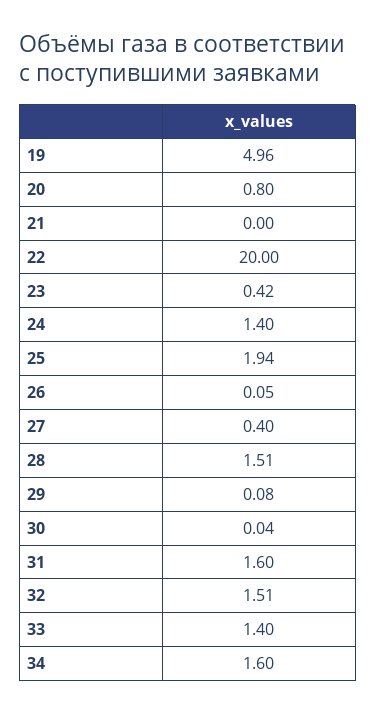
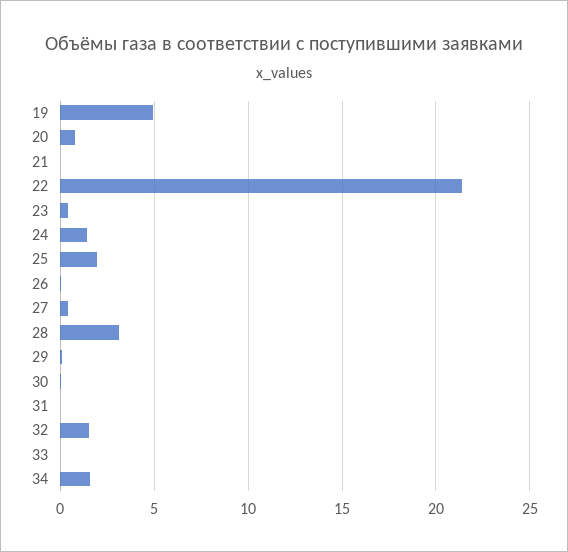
  {
    "19": 4.96,
    "20": 0.8,
    "21": 0,
-   "22": 20,
+   "22": 21.5,
    "23": 0.42,
    "24": 1.4,
    "25": 1.94,
    "26": 0.05,
    "27": 0.4,
-   "28": 1.51,
+   "28": 3,
    "29": 0.08,
    "30": 0.04,
-   "31": 1.6,
+   "31": 0,
    "32": 1.51,
-   "33": 1.4,
+   "33": 0,
    "34": 1.6
  }

